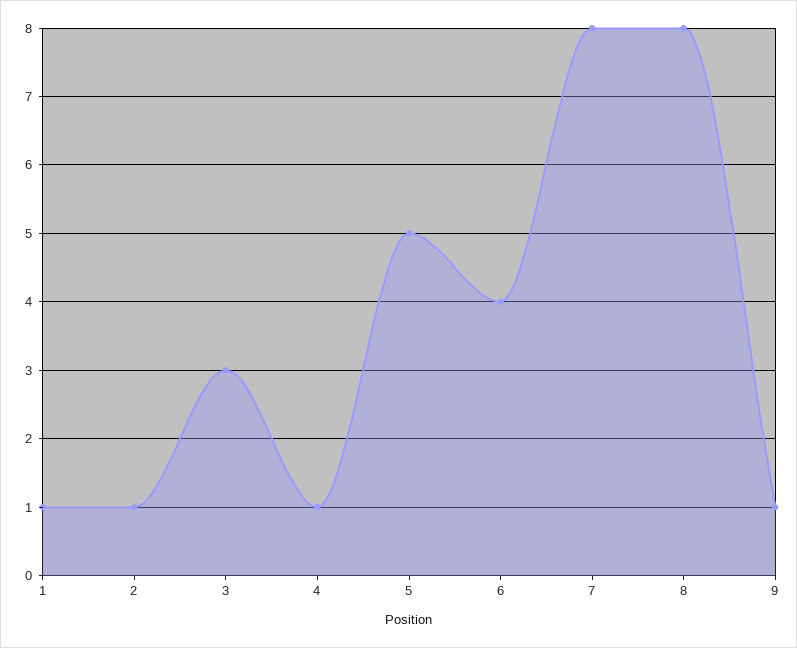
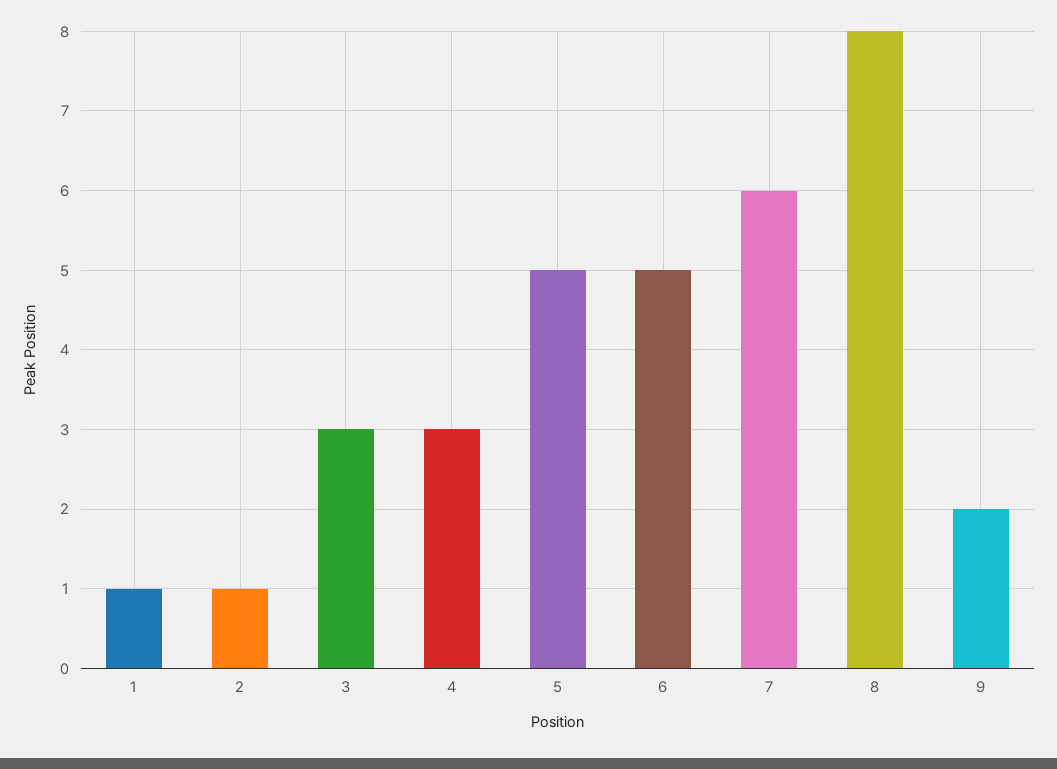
  {
    "1": 1,
    "2": 1,
    "3": 3,
-   "4": 1,
+   "4": 3,
    "5": 5,
-   "6": 4,
+   "6": 5,
-   "7": 8,
+   "7": 6,
    "8": 8,
-   "9": 1
+   "9": 2
  }

